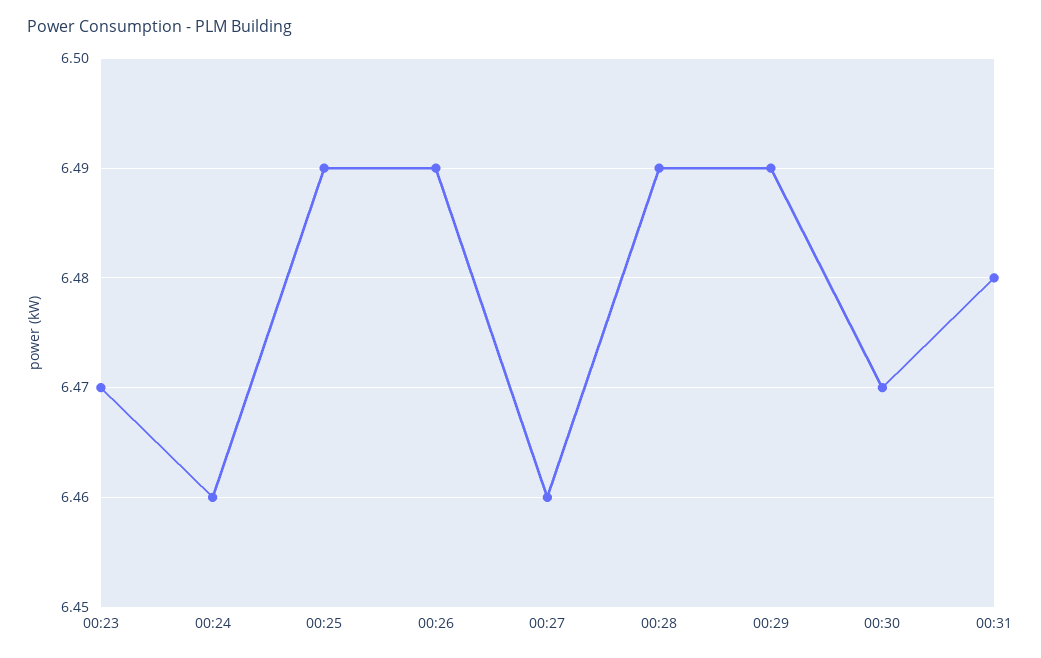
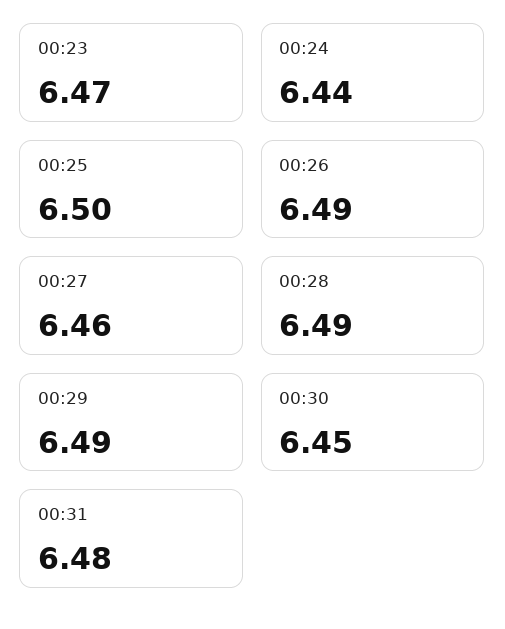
  {
    "00:23": 6.47,
-   "00:24": 6.46,
+   "00:24": 6.44,
-   "00:25": 6.49,
+   "00:25": 6.5,
    "00:26": 6.49,
    "00:27": 6.46,
    "00:28": 6.49,
    "00:29": 6.49,
-   "00:30": 6.47,
+   "00:30": 6.45,
    "00:31": 6.48
  }

